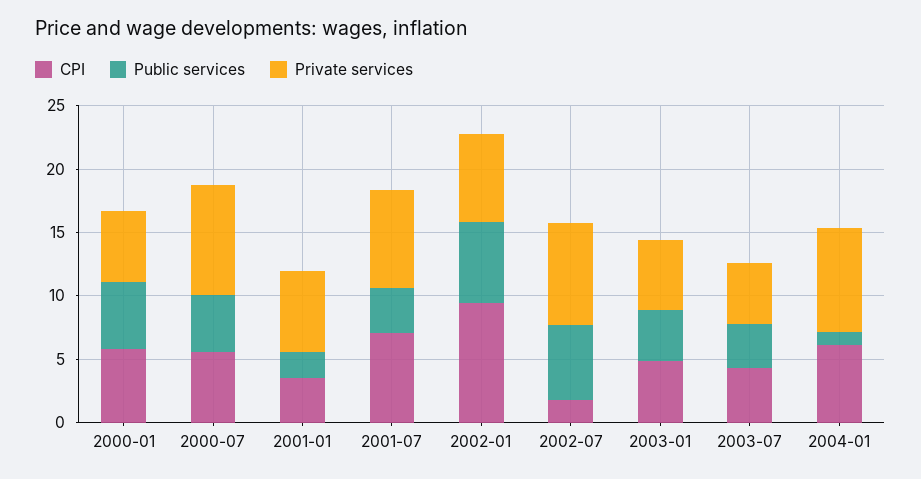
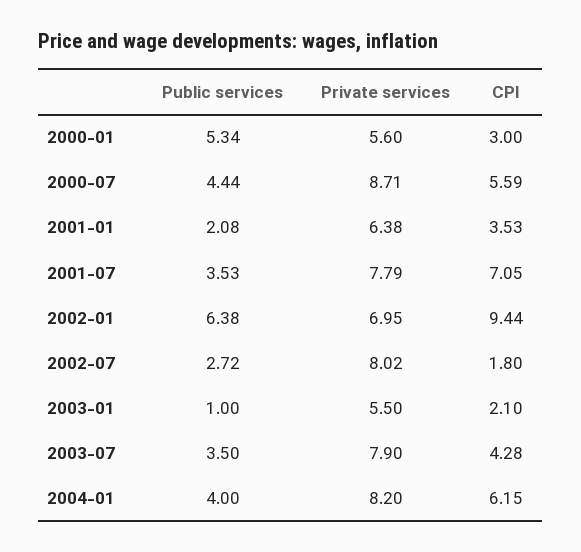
  {
    "CPI": {
-     "2000-01": 6,
+     "2000-01": 3,
      "2000-07": 5.59,
      "2001-01": 3.53,
      "2001-07": 7.05,
      "2002-01": 9.44,
      "2002-07": 1.8,
-     "2003-01": 5,
+     "2003-01": 2.1,
      "2003-07": 4.28,
      "2004-01": 6.15
    },
    "Public services": {
      "2000-01": 5.34,
      "2000-07": 4.44,
      "2001-01": 2.08,
      "2001-07": 3.53,
      "2002-01": 6.38,
-     "2002-07": 6,
+     "2002-07": 2.72,
-     "2003-01": 4,
+     "2003-01": 1,
      "2003-07": 3.5,
-     "2004-01": 1
+     "2004-01": 4
    },
    "Private services": {
      "2000-01": 5.6,
      "2000-07": 8.71,
      "2001-01": 6.38,
      "2001-07": 7.79,
      "2002-01": 6.95,
      "2002-07": 8.02,
      "2003-01": 5.5,
-     "2003-07": 5,
+     "2003-07": 7.9,
      "2004-01": 8.2
    }
  }

